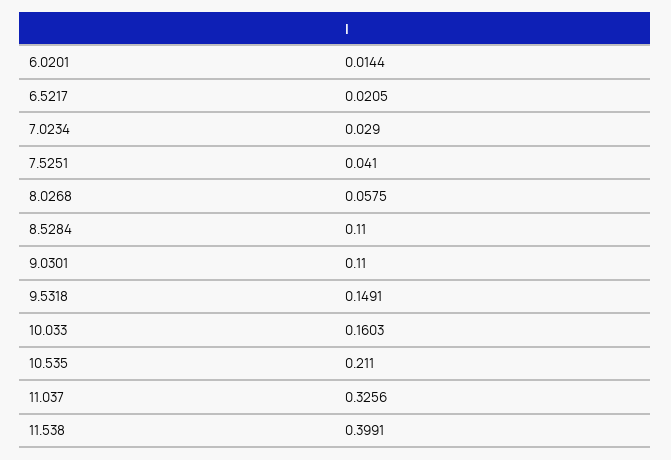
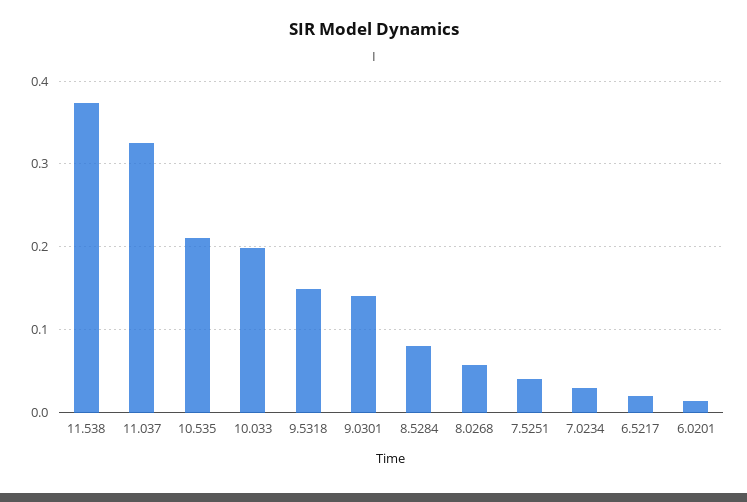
  {
    "6.0201": 0.0144,
    "6.5217": 0.0205,
    "7.0234": 0.029,
    "7.5251": 0.041,
    "8.0268": 0.0575,
-   "8.5284": 0.11,
+   "8.5284": 0.08,
-   "9.0301": 0.11,
+   "9.0301": 0.14,
    "9.5318": 0.1491,
-   "10.033": 0.1603,
+   "10.033": 0.2,
    "10.535": 0.211,
    "11.037": 0.3256,
-   "11.538": 0.3991
+   "11.538": 0.37
  }

